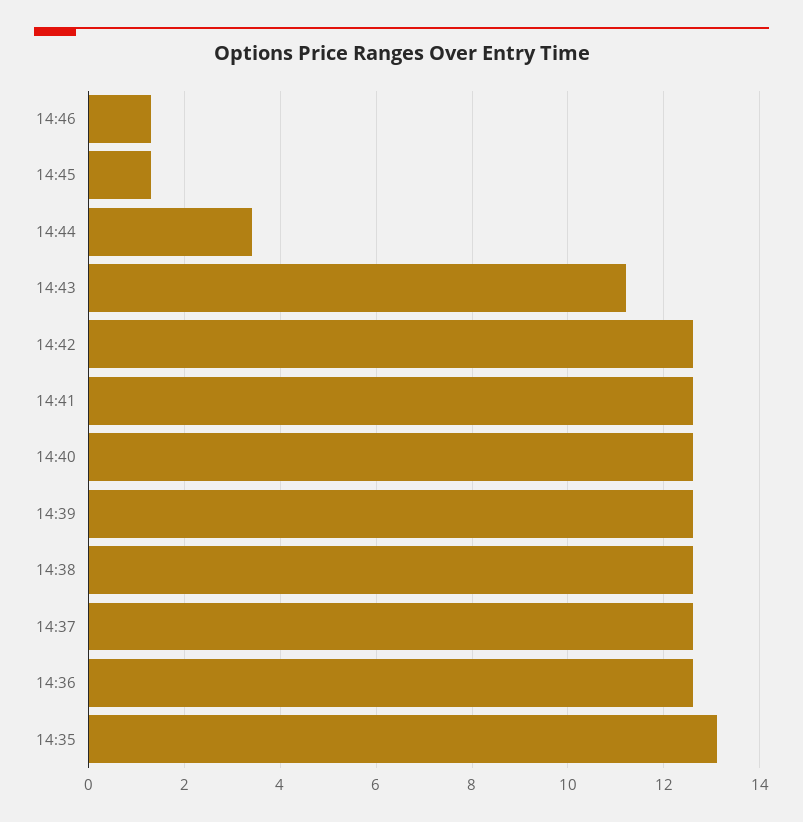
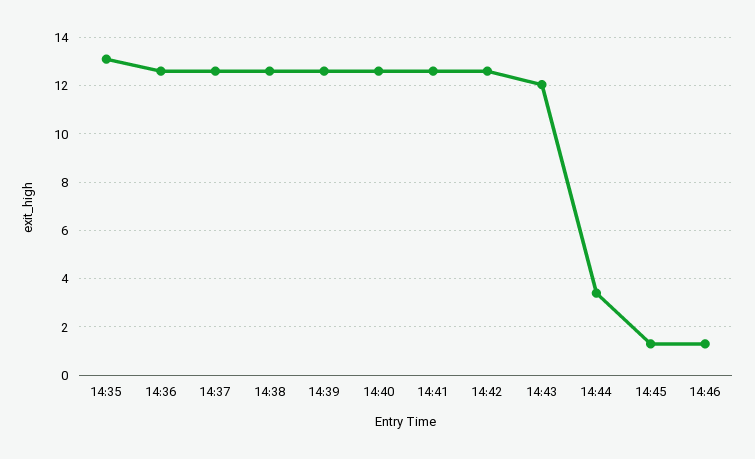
  {
    "14:46": 1.4,
    "14:45": 1.4,
    "14:44": 3.4,
-   "14:43": 11.2,
+   "14:43": 12,
    "14:42": 12.6,
    "14:41": 12.6,
    "14:40": 12.6,
    "14:39": 12.6,
    "14:38": 12.6,
    "14:37": 12.6,
    "14:36": 12.6,
    "14:35": 13.2
  }

